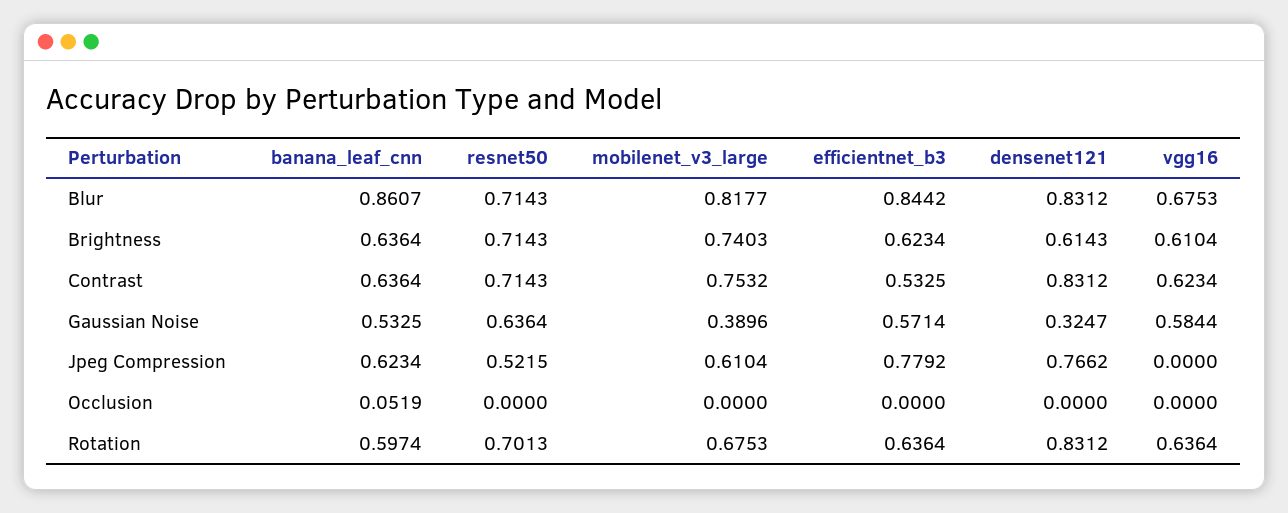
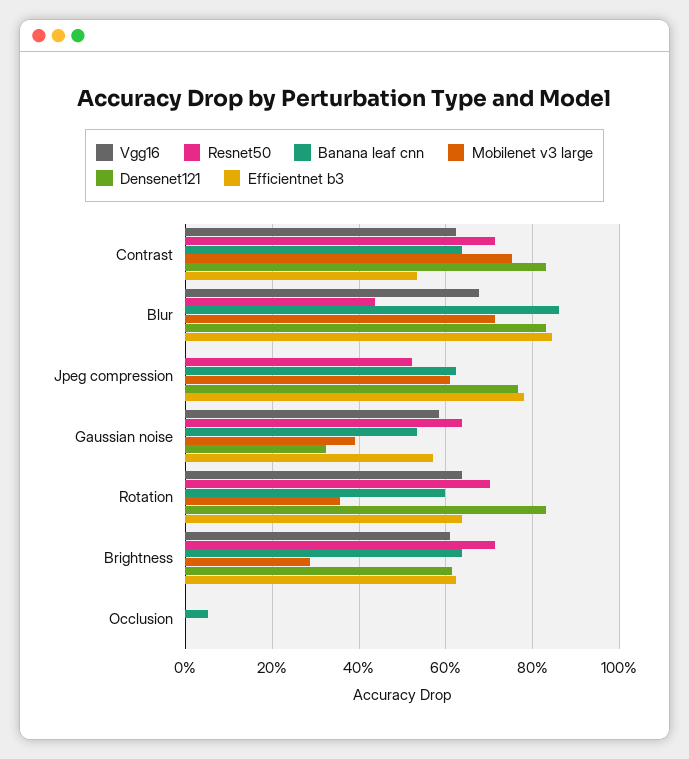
  {
    "banana_leaf_cnn": {
      "Blur": 0.8607,
      "Brightness": 0.6364,
      "Contrast": 0.6364,
      "Gaussian Noise": 0.5325,
      "Jpeg Compression": 0.6234,
      "Occlusion": 0.0519,
      "Rotation": 0.5974
    },
    "resnet50": {
-     "Blur": 0.7143,
+     "Blur": 0.44,
      "Brightness": 0.7143,
      "Contrast": 0.7143,
      "Gaussian Noise": 0.6364,
      "Jpeg Compression": 0.5215,
      "Occlusion": 0,
      "Rotation": 0.7013
    },
    "mobilenet_v3_large": {
-     "Blur": 0.8177,
+     "Blur": 0.72,
-     "Brightness": 0.7403,
+     "Brightness": 0.28,
      "Contrast": 0.7532,
      "Gaussian Noise": 0.3896,
      "Jpeg Compression": 0.6104,
      "Occlusion": 0,
-     "Rotation": 0.6753
+     "Rotation": 0.36
    },
    "efficientnet_b3": {
      "Blur": 0.8442,
      "Brightness": 0.6234,
      "Contrast": 0.5325,
      "Gaussian Noise": 0.5714,
      "Jpeg Compression": 0.7792,
      "Occlusion": 0,
      "Rotation": 0.6364
    },
    "densenet121": {
      "Blur": 0.8312,
      "Brightness": 0.6143,
      "Contrast": 0.8312,
      "Gaussian Noise": 0.3247,
      "Jpeg Compression": 0.7662,
      "Occlusion": 0,
      "Rotation": 0.8312
    },
    "vgg16": {
      "Blur": 0.6753,
      "Brightness": 0.6104,
      "Contrast": 0.6234,
      "Gaussian Noise": 0.5844,
      "Jpeg Compression": 0,
      "Occlusion": 0,
      "Rotation": 0.6364
    }
  }

